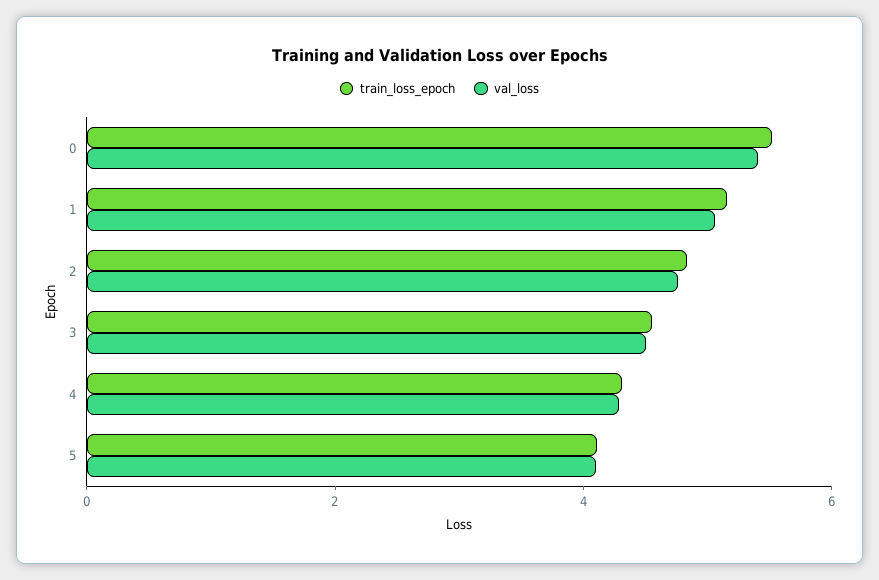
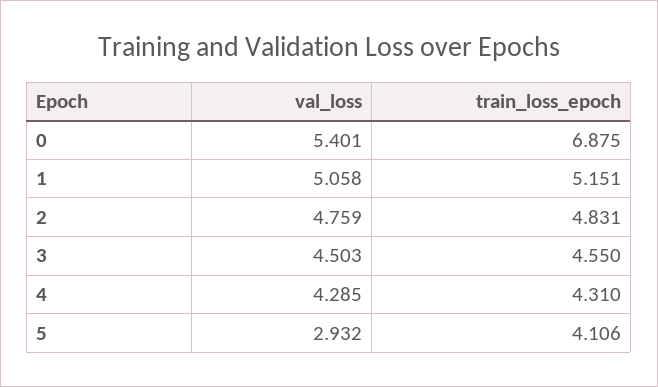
  {
    "train_loss_epoch": {
-     "0": 5.5,
+     "0": 6.875,
      "1": 5.151,
      "2": 4.831,
      "3": 4.55,
      "4": 4.31,
      "5": 4.106
    },
    "val_loss": {
      "0": 5.401,
      "1": 5.058,
      "2": 4.759,
      "3": 4.503,
      "4": 4.285,
-     "5": 4
+     "5": 2.932
    }
  }

